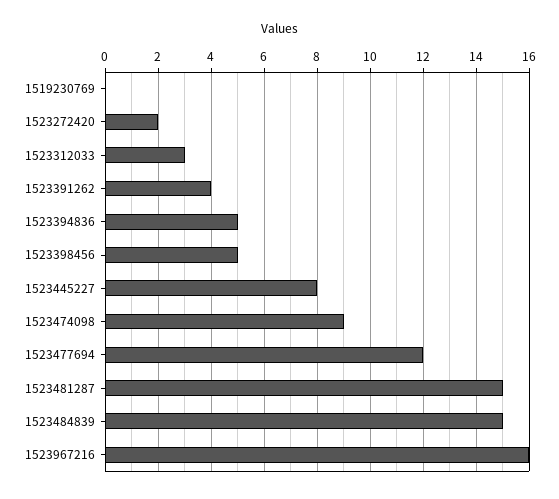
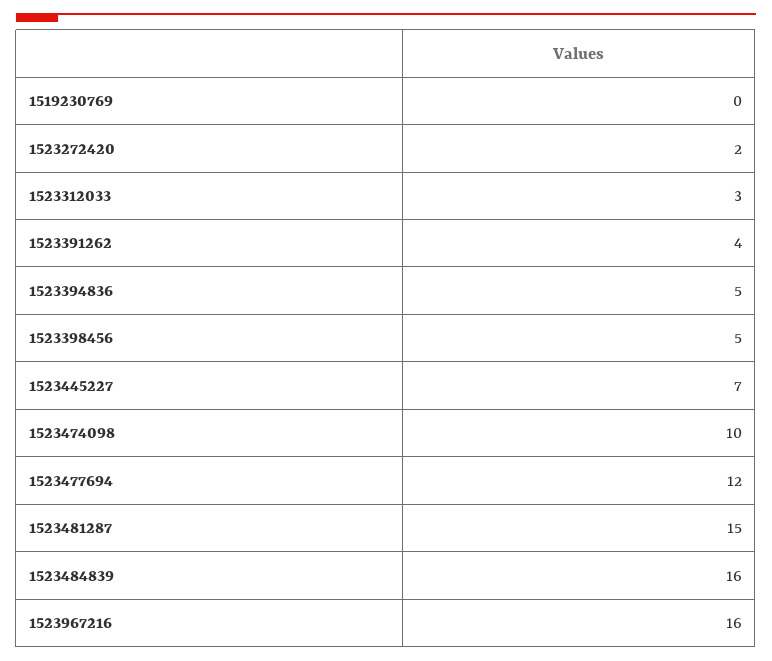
  {
    "1519230769": 0,
    "1523272420": 2,
    "1523312033": 3,
    "1523391262": 4,
    "1523394836": 5,
    "1523398456": 5,
-   "1523445227": 8,
+   "1523445227": 7,
-   "1523474098": 9,
+   "1523474098": 10,
    "1523477694": 12,
    "1523481287": 15,
-   "1523484839": 15,
+   "1523484839": 16,
    "1523967216": 16
  }

